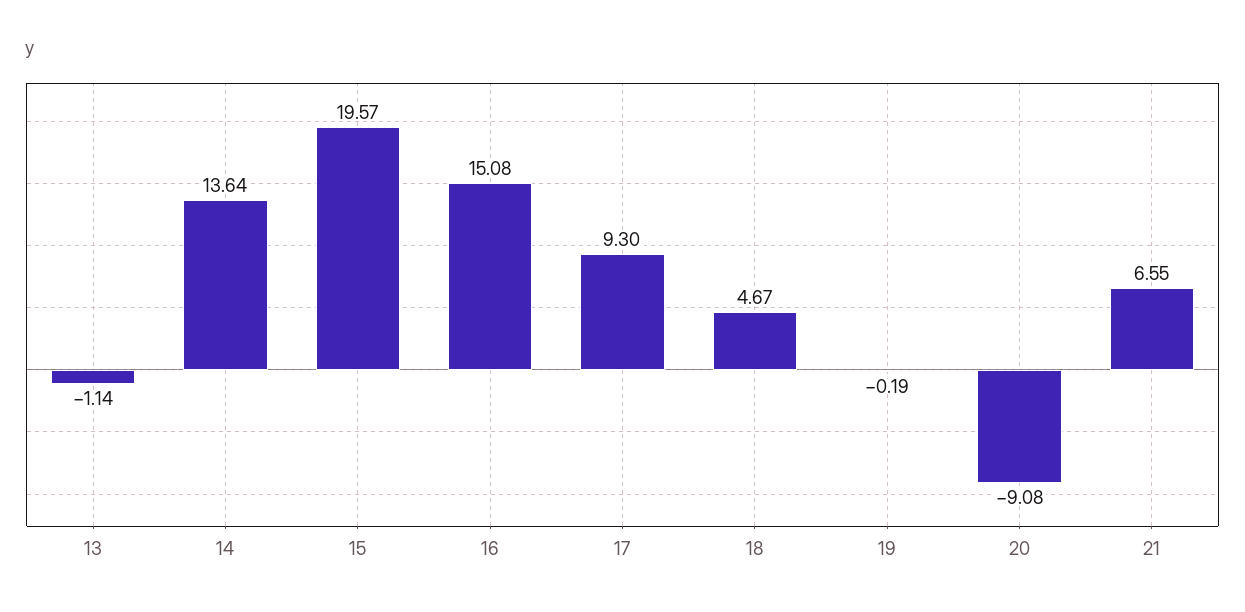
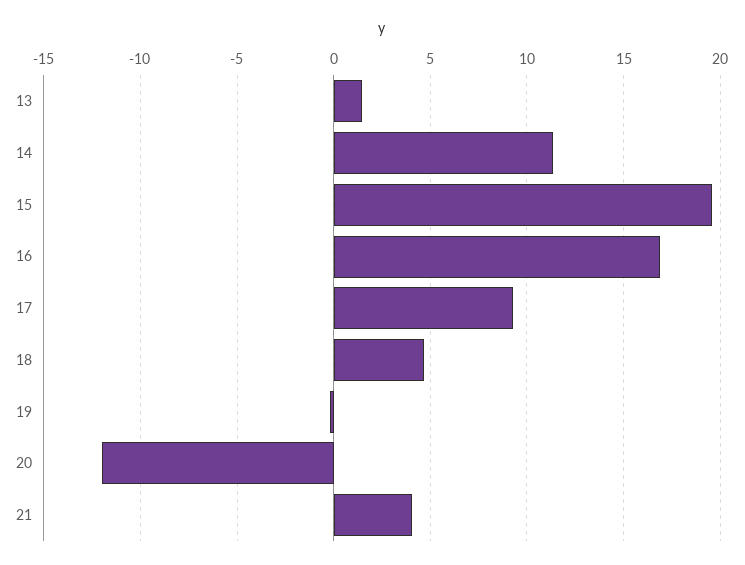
  {
-   "13": -1.14,
+   "13": 1.5,
-   "14": 13.64,
+   "14": 11.5,
    "15": 19.57,
-   "16": 15.08,
+   "16": 17,
    "17": 9.3,
    "18": 4.67,
    "19": -0.19,
-   "20": -9.08,
+   "20": -12,
-   "21": 6.55
+   "21": 4
  }

